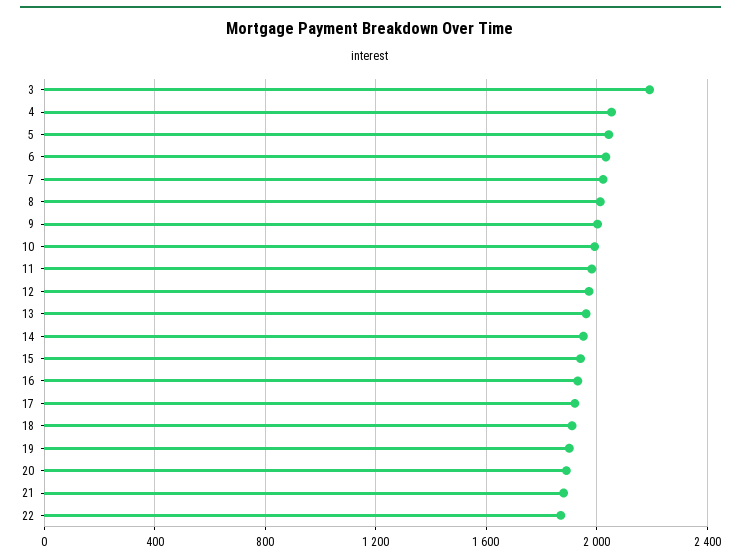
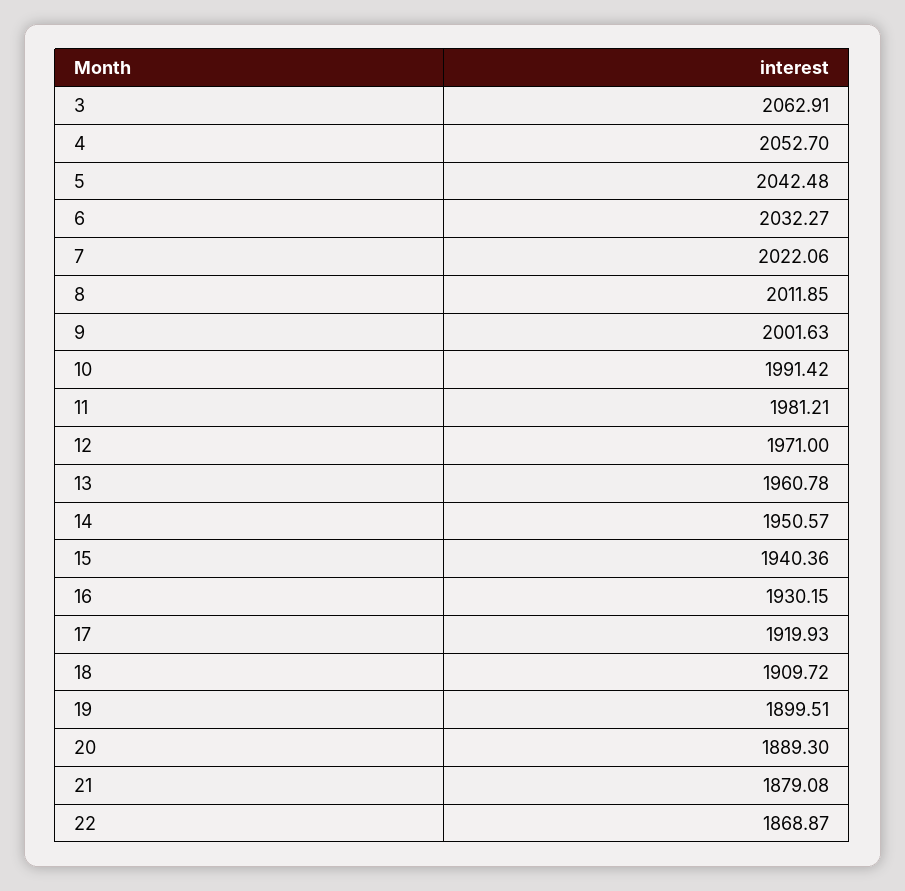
  {
-   "3": 2200,
+   "3": 2062.91,
    "4": 2052.7,
    "5": 2042.48,
    "6": 2032.27,
    "7": 2022.06,
    "8": 2011.85,
    "9": 2001.63,
    "10": 1991.42,
    "11": 1981.21,
    "12": 1971,
    "13": 1960.78,
    "14": 1950.57,
    "15": 1940.36,
    "16": 1930.15,
    "17": 1919.93,
    "18": 1909.72,
    "19": 1899.51,
    "20": 1889.3,
    "21": 1879.08,
    "22": 1868.87
  }

